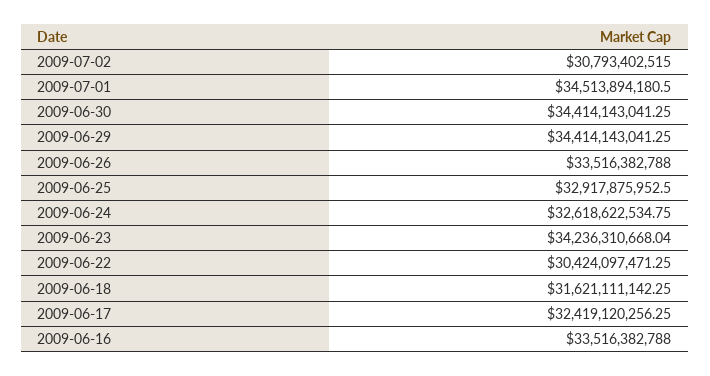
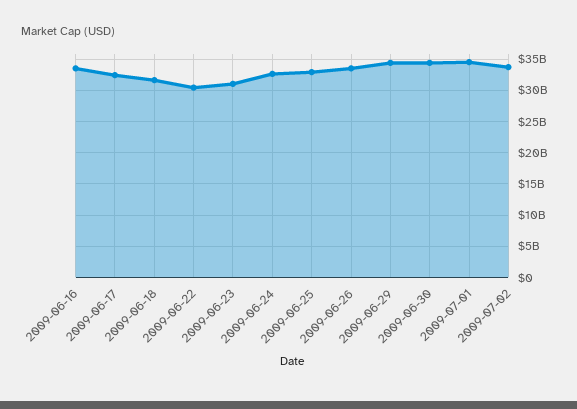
  {
-   "2009-07-02": 30793402515,
+   "2009-07-02": 34000000000,
    "2009-07-01": 34513894180.5,
    "2009-06-30": 34414143041.25,
    "2009-06-29": 34414143041.25,
    "2009-06-26": 33516382788,
    "2009-06-25": 32917875952.5,
    "2009-06-24": 32618622534.75,
-   "2009-06-23": 34236310668.04,
+   "2009-06-23": 31000000000,
    "2009-06-22": 30424097471.25,
    "2009-06-18": 31621111142.25,
    "2009-06-17": 32419120256.25,
    "2009-06-16": 33516382788
  }

